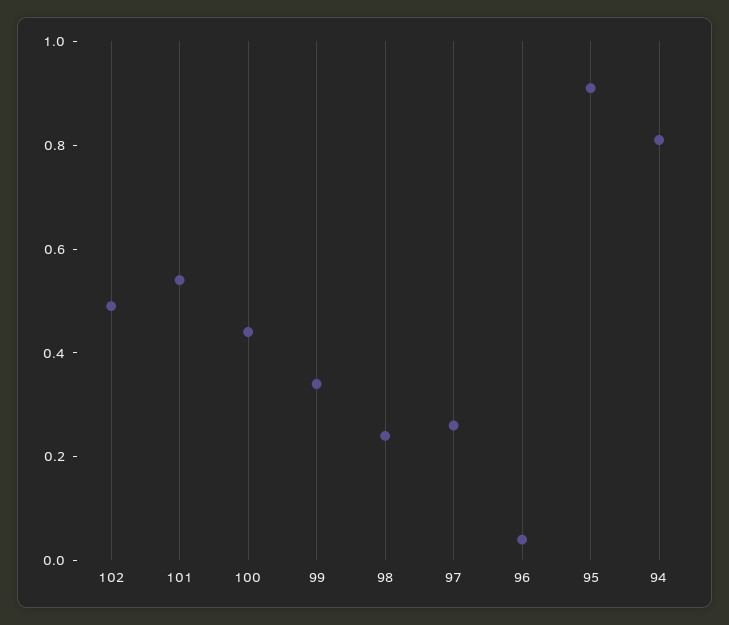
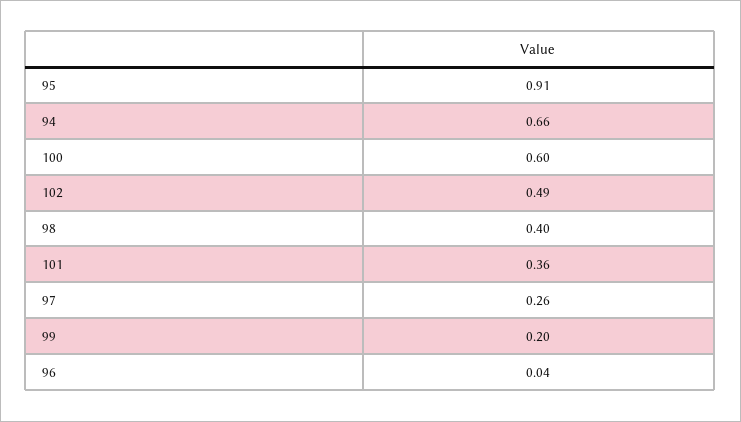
  {
    "102": 0.49,
-   "101": 0.55,
+   "101": 0.36,
-   "100": 0.45,
+   "100": 0.6,
-   "99": 0.35,
+   "99": 0.2,
-   "98": 0.25,
+   "98": 0.4,
    "97": 0.26,
    "96": 0.04,
    "95": 0.91,
-   "94": 0.8
+   "94": 0.66
  }

